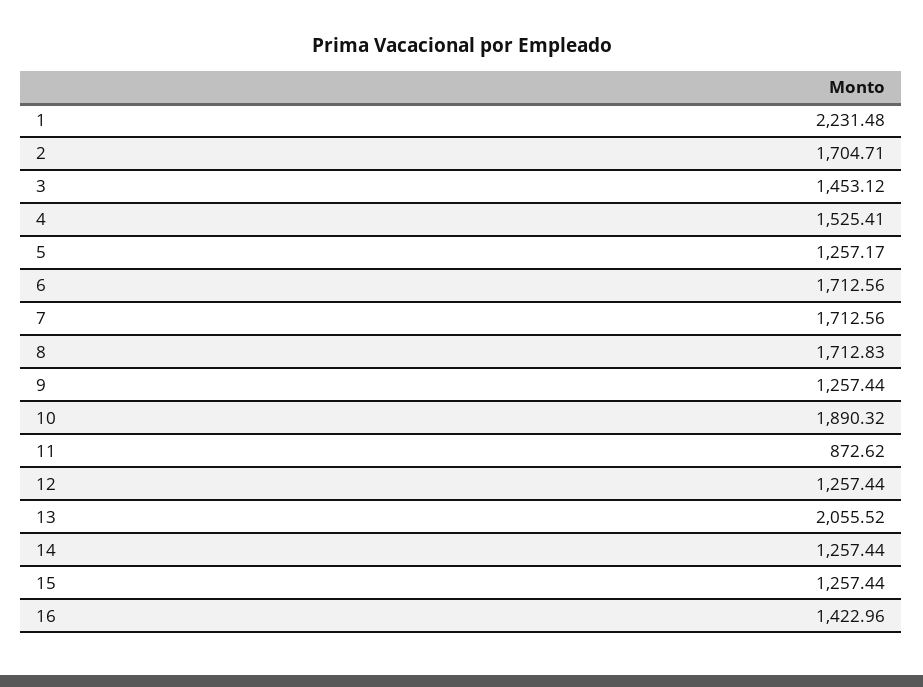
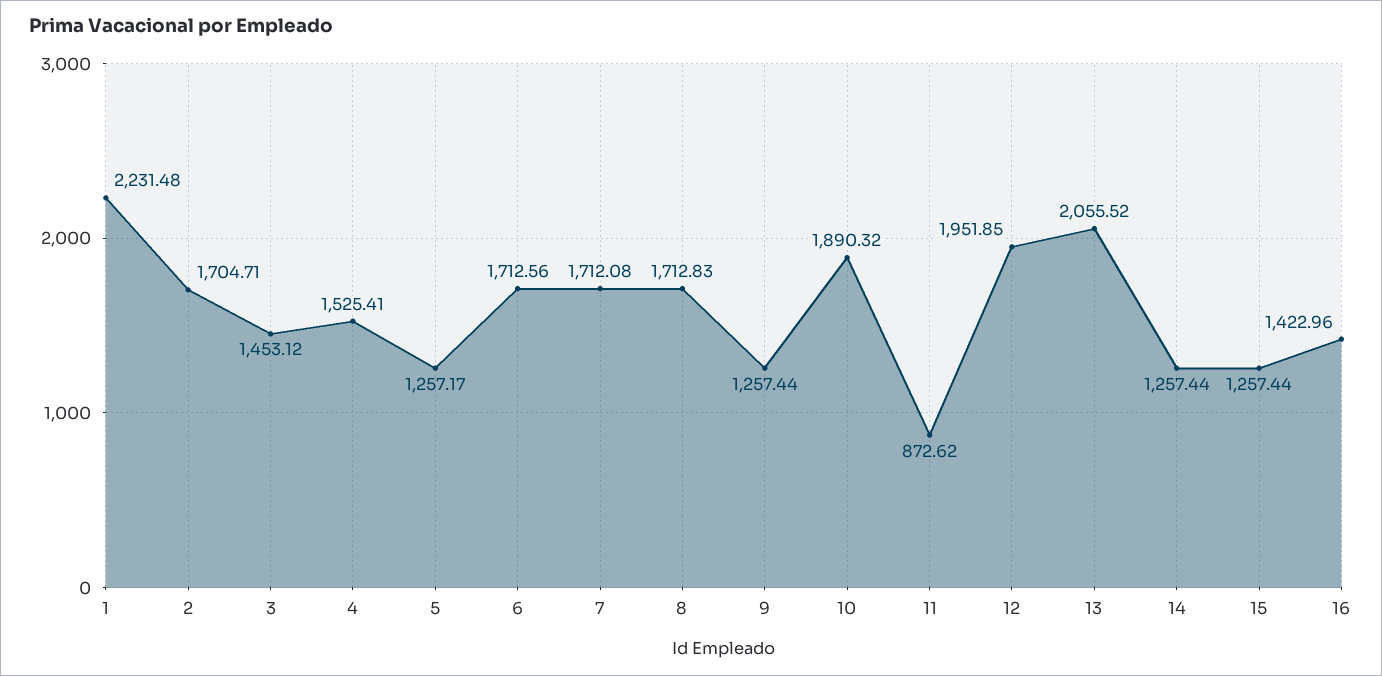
  {
    "1": 2231.48,
    "2": 1704.71,
    "3": 1453.12,
    "4": 1525.41,
    "5": 1257.17,
    "6": 1712.56,
-   "7": 1712.56,
+   "7": 1712.08,
    "8": 1712.83,
    "9": 1257.44,
    "10": 1890.32,
    "11": 872.62,
-   "12": 1257.44,
+   "12": 1951.85,
    "13": 2055.52,
    "14": 1257.44,
    "15": 1257.44,
    "16": 1422.96
  }

